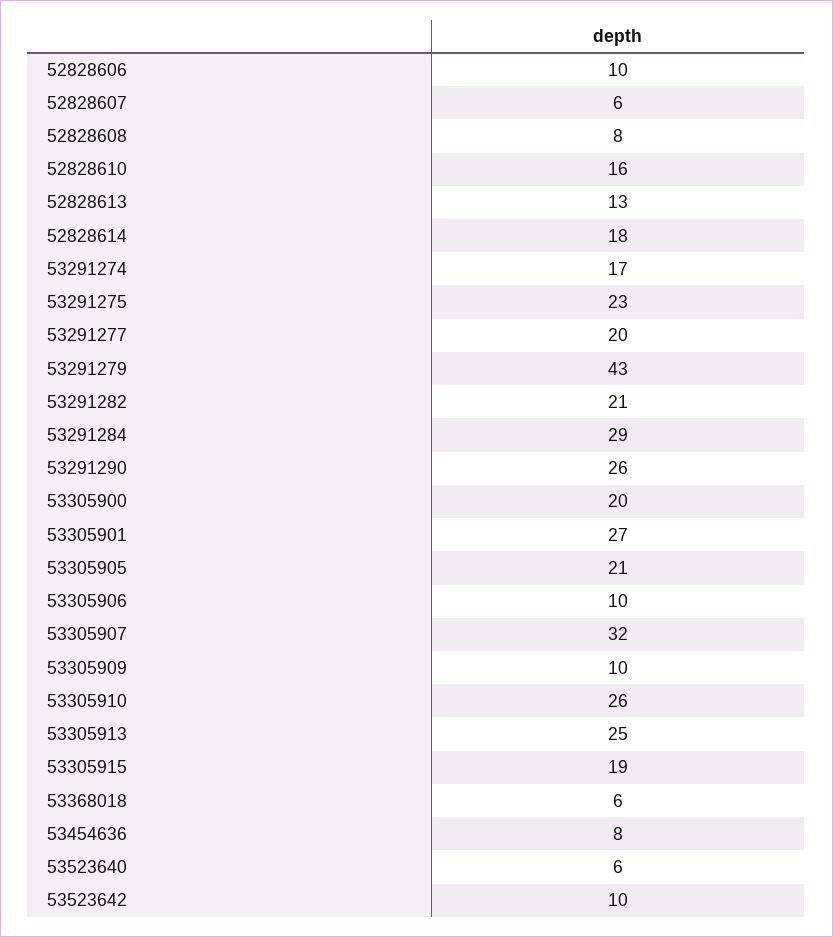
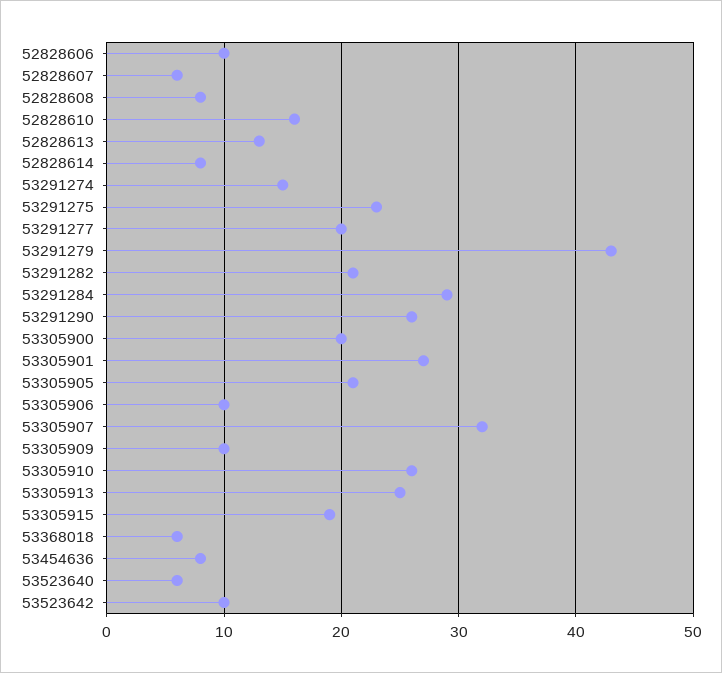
  {
    "52828606": 10,
    "52828607": 6,
    "52828608": 8,
    "52828610": 16,
    "52828613": 13,
-   "52828614": 18,
+   "52828614": 8,
-   "53291274": 17,
+   "53291274": 15,
    "53291275": 23,
    "53291277": 20,
    "53291279": 43,
    "53291282": 21,
    "53291284": 29,
    "53291290": 26,
    "53305900": 20,
    "53305901": 27,
    "53305905": 21,
    "53305906": 10,
    "53305907": 32,
    "53305909": 10,
    "53305910": 26,
    "53305913": 25,
    "53305915": 19,
    "53368018": 6,
    "53454636": 8,
    "53523640": 6,
    "53523642": 10
  }

